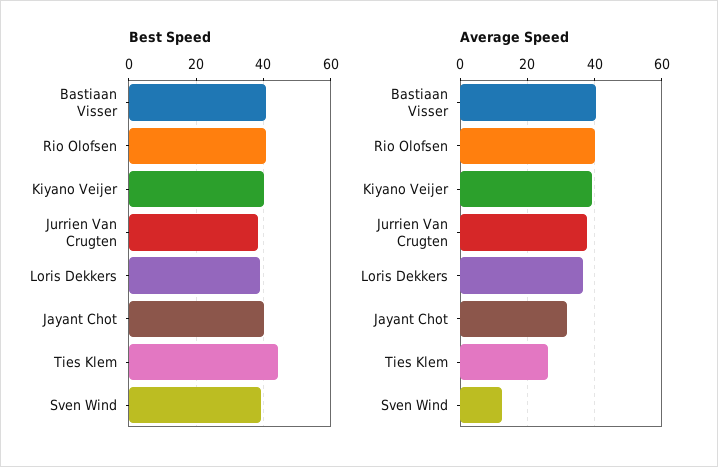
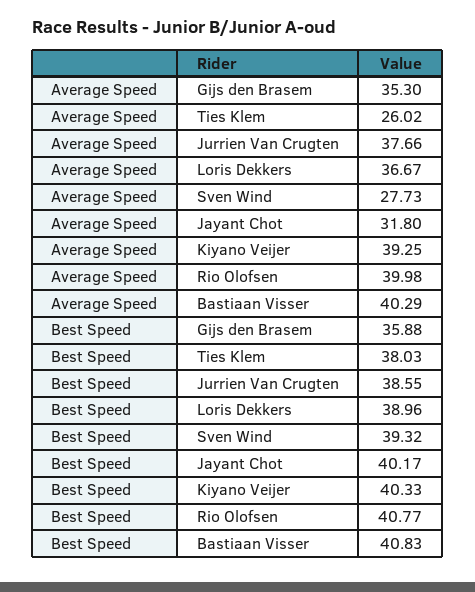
  {
    "Best Speed": {
      "Bastiaan Visser": 40.83,
      "Rio Olofsen": 40.77,
      "Kiyano Veijer": 40.33,
      "Jurrien Van Crugten": 38.55,
      "Loris Dekkers": 38.96,
      "Jayant Chot": 40.17,
-     "Ties Klem": 44,
+     "Ties Klem": 38.03,
-     "Sven Wind": 39.32
+     "Sven Wind": 39.32,
+     "Gijs den Brasem": 35.88
    },
    "Average Speed": {
      "Bastiaan Visser": 40.29,
      "Rio Olofsen": 39.98,
      "Kiyano Veijer": 39.25,
      "Jurrien Van Crugten": 37.66,
      "Loris Dekkers": 36.67,
      "Jayant Chot": 31.8,
      "Ties Klem": 26.02,
-     "Sven Wind": 12
+     "Sven Wind": 27.73,
+     "Gijs den Brasem": 35.3
    }
  }

